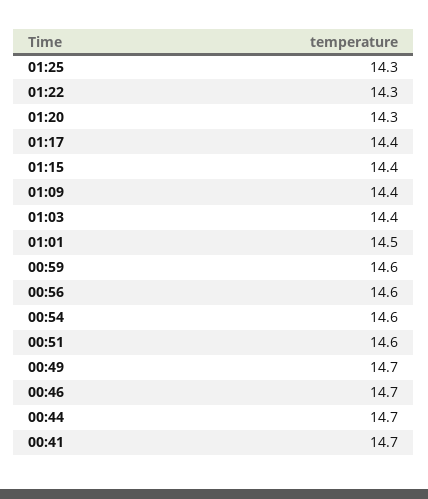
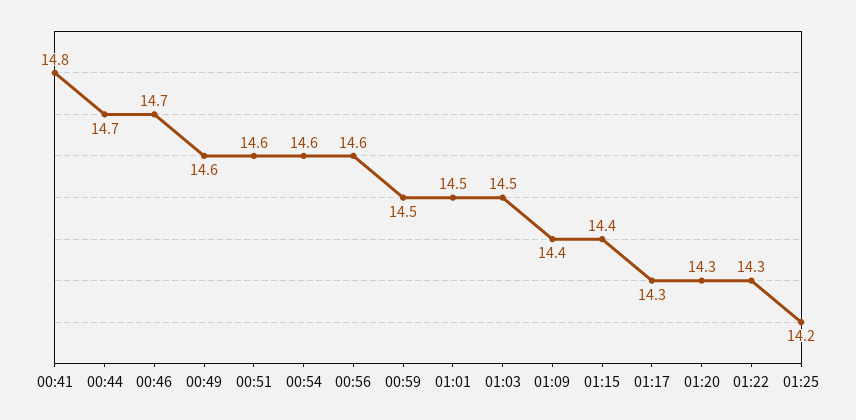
  {
-   "01:25": 14.3,
+   "01:25": 14.2,
    "01:22": 14.3,
    "01:20": 14.3,
-   "01:17": 14.4,
+   "01:17": 14.3,
    "01:15": 14.4,
    "01:09": 14.4,
-   "01:03": 14.4,
+   "01:03": 14.5,
    "01:01": 14.5,
-   "00:59": 14.6,
+   "00:59": 14.5,
    "00:56": 14.6,
    "00:54": 14.6,
    "00:51": 14.6,
-   "00:49": 14.7,
+   "00:49": 14.6,
    "00:46": 14.7,
    "00:44": 14.7,
-   "00:41": 14.7
+   "00:41": 14.8
  }

